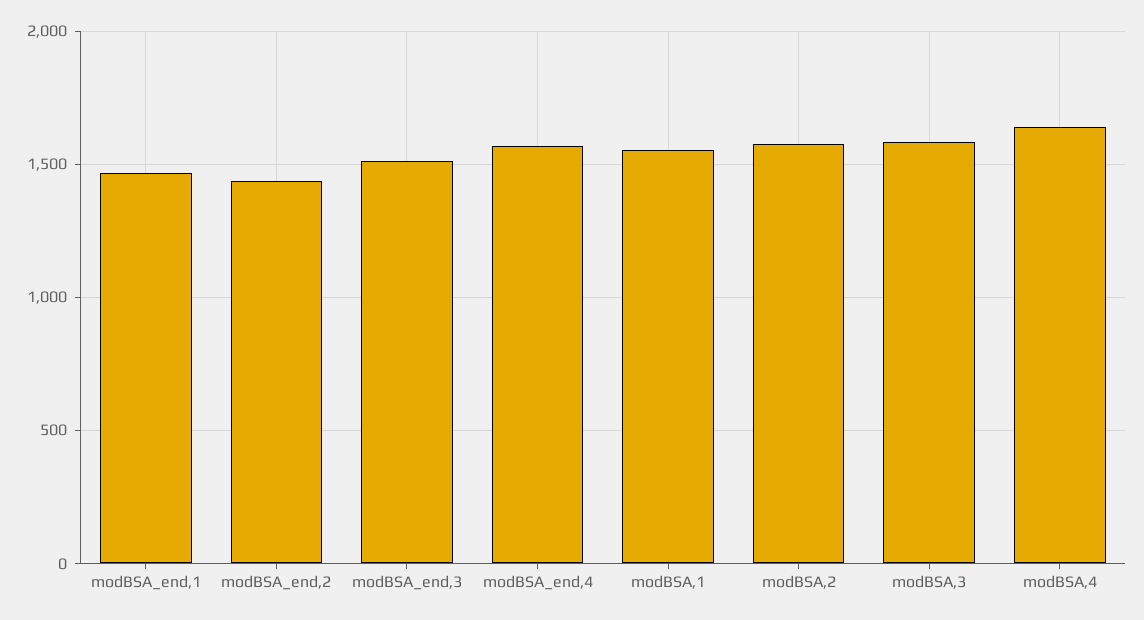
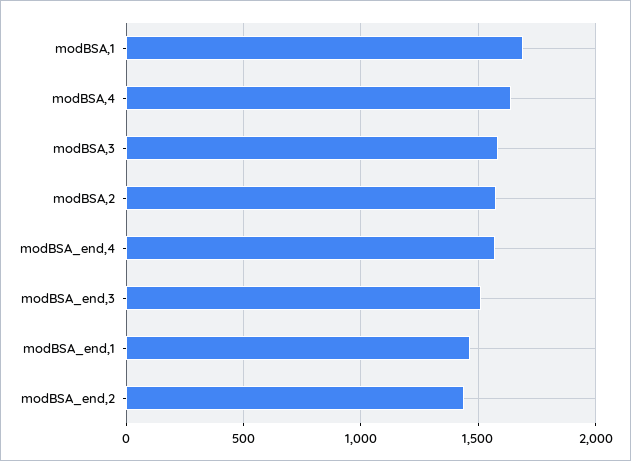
  {
    "modBSA_end,1": 1450,
    "modBSA_end,2": 1450,
    "modBSA_end,3": 1500,
    "modBSA_end,4": 1550,
-   "modBSA,1": 1550,
+   "modBSA,1": 1700,
    "modBSA,2": 1600,
    "modBSA,3": 1600,
    "modBSA,4": 1650
  }

